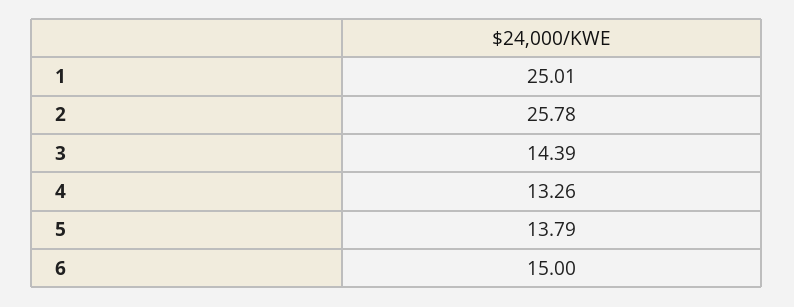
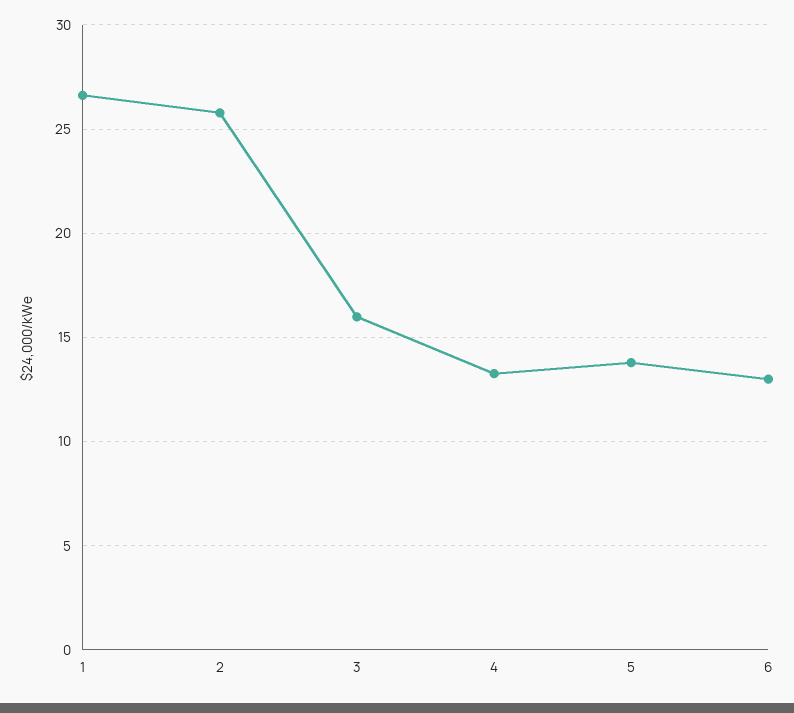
  {
-   "1": 25.01,
+   "1": 26.5,
    "2": 25.78,
-   "3": 14.39,
+   "3": 16,
    "4": 13.26,
    "5": 13.79,
-   "6": 15
+   "6": 13
  }

